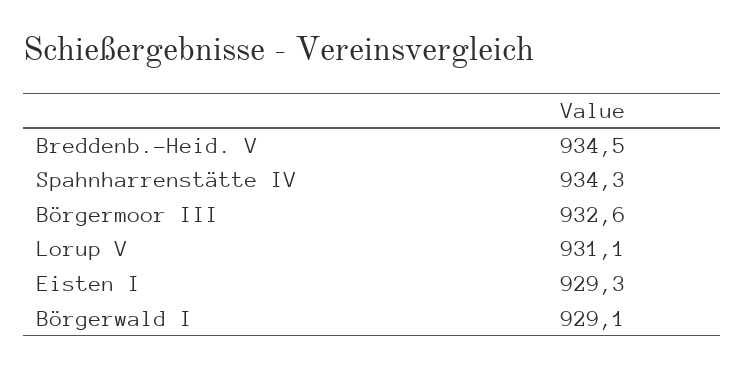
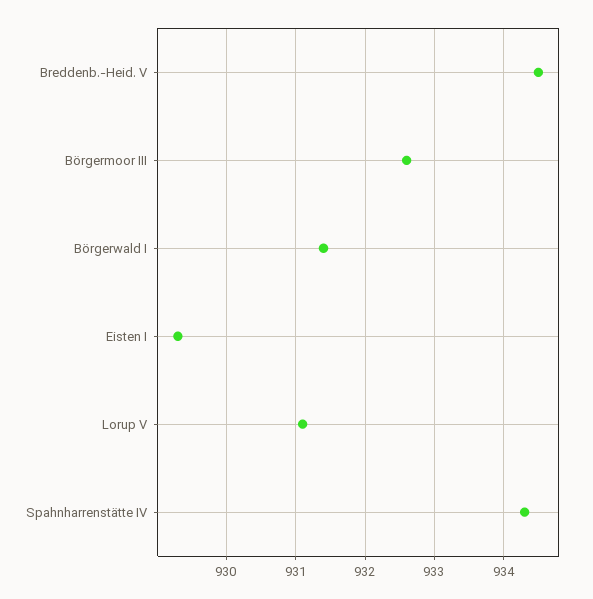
  {
    "Breddenb.-Heid. V": 934.5,
    "Spahnharrenstätte IV": 934.3,
    "Börgermoor III": 932.6,
    "Lorup V": 931.1,
    "Eisten I": 929.3,
-   "Börgerwald I": 929.1
+   "Börgerwald I": 931.4
  }

